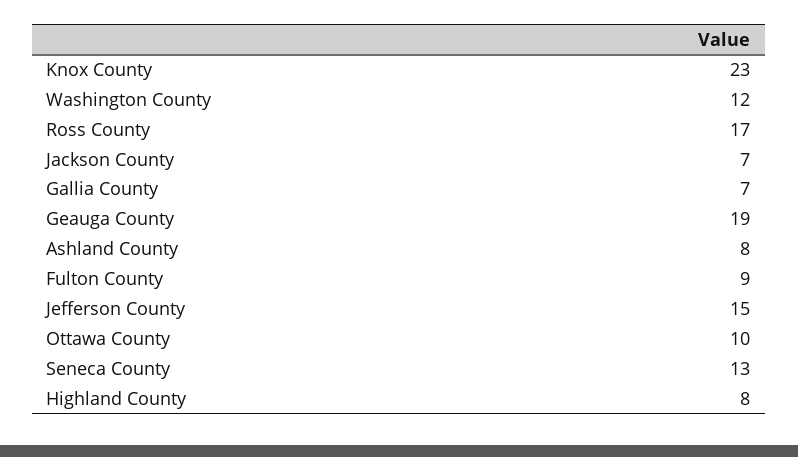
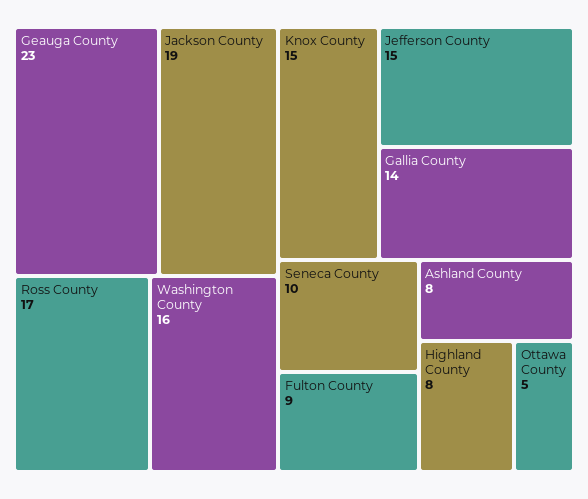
  {
-   "Knox County": 23,
+   "Knox County": 15,
-   "Washington County": 12,
+   "Washington County": 16,
    "Ross County": 17,
-   "Jackson County": 7,
+   "Jackson County": 19,
-   "Gallia County": 7,
+   "Gallia County": 14,
-   "Geauga County": 19,
+   "Geauga County": 23,
    "Ashland County": 8,
    "Fulton County": 9,
    "Jefferson County": 15,
-   "Ottawa County": 10,
+   "Ottawa County": 5,
-   "Seneca County": 13,
+   "Seneca County": 10,
    "Highland County": 8
  }

